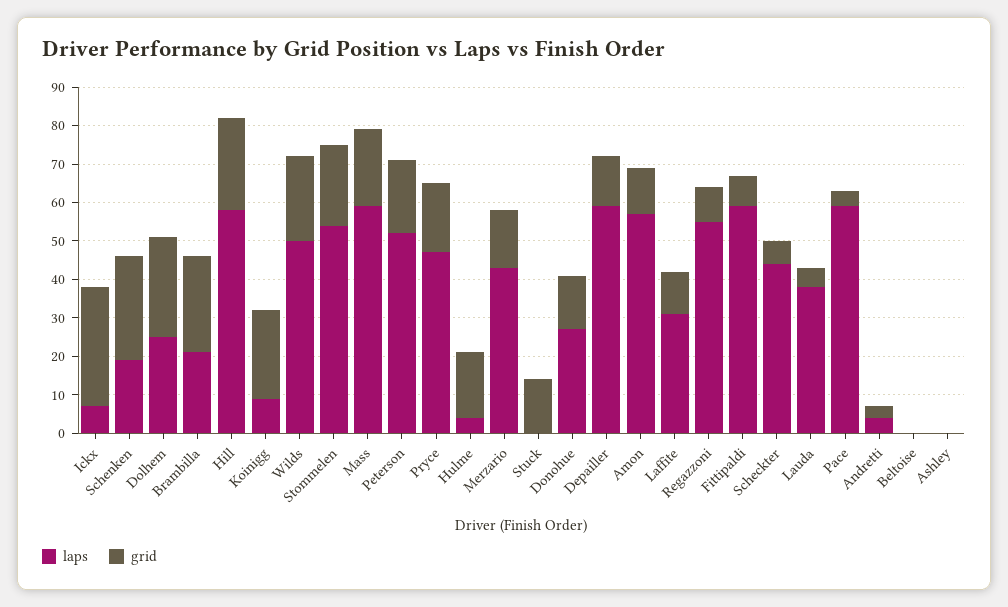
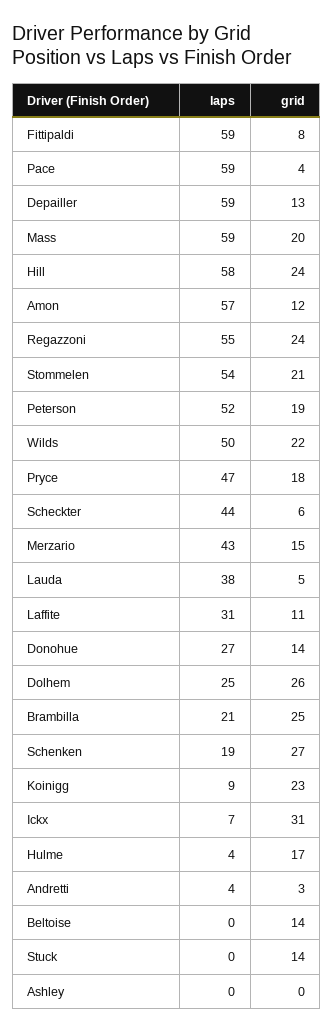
  {
    "laps": {
      "Ickx": 7,
      "Schenken": 19,
      "Dolhem": 25,
      "Brambilla": 21,
      "Hill": 58,
      "Koinigg": 9,
      "Wilds": 50,
      "Stommelen": 54,
      "Mass": 59,
      "Peterson": 52,
      "Pryce": 47,
      "Hulme": 4,
      "Merzario": 43,
      "Stuck": 0,
      "Donohue": 27,
      "Depailler": 59,
      "Amon": 57,
      "Laffite": 31,
      "Regazzoni": 55,
      "Fittipaldi": 59,
      "Scheckter": 44,
      "Lauda": 38,
      "Pace": 59,
      "Andretti": 4,
      "Beltoise": 0,
      "Ashley": 0
    },
    "grid": {
      "Ickx": 31,
      "Schenken": 27,
      "Dolhem": 26,
      "Brambilla": 25,
      "Hill": 24,
      "Koinigg": 23,
      "Wilds": 22,
      "Stommelen": 21,
      "Mass": 20,
      "Peterson": 19,
      "Pryce": 18,
      "Hulme": 17,
      "Merzario": 15,
      "Stuck": 14,
      "Donohue": 14,
      "Depailler": 13,
      "Amon": 12,
      "Laffite": 11,
-     "Regazzoni": 10,
+     "Regazzoni": 24,
      "Fittipaldi": 8,
      "Scheckter": 6,
      "Lauda": 5,
      "Pace": 4,
      "Andretti": 3,
-     "Beltoise": 0,
+     "Beltoise": 14,
      "Ashley": 0
    }
  }

